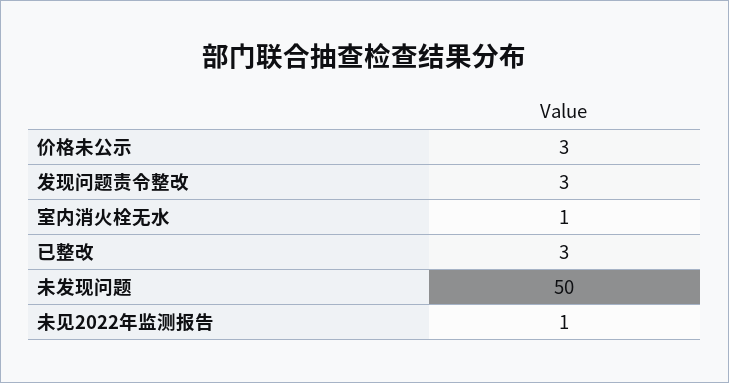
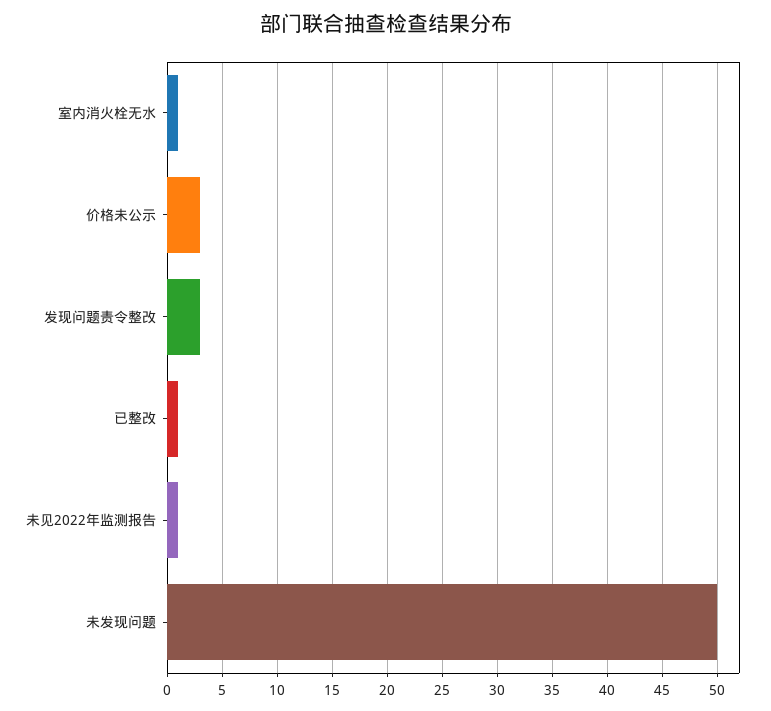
  {
    "价格未公示": 3,
    "发现问题责令整改": 3,
    "室内消火栓无水": 1,
-   "已整改": 3,
+   "已整改": 1,
    "未发现问题": 50,
    "未见2022年监测报告": 1
  }

